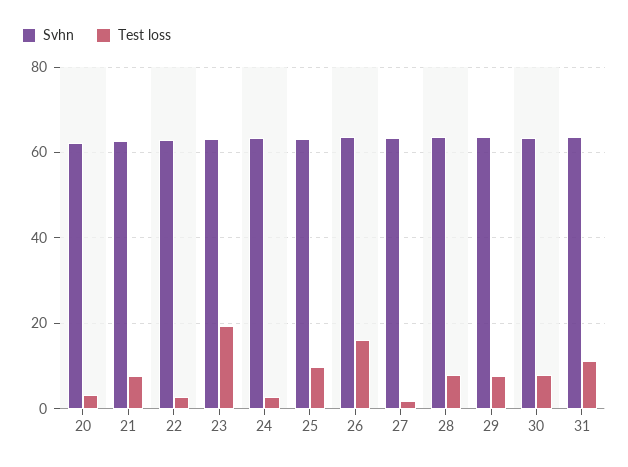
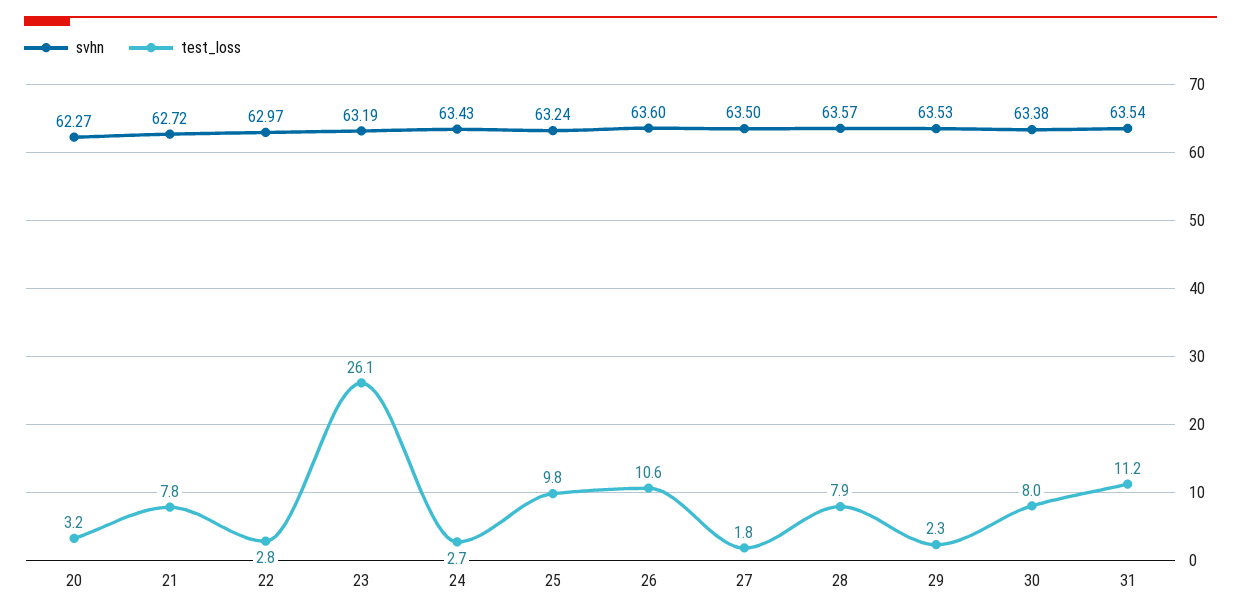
  {
    "Svhn": {
      "20": 62.27,
      "21": 62.72,
      "22": 62.97,
      "23": 63.19,
      "24": 63.43,
      "25": 63.24,
      "26": 63.6,
      "27": 63.5,
      "28": 63.57,
      "29": 63.53,
      "30": 63.38,
      "31": 63.54
    },
    "Test loss": {
      "20": 3.2,
      "21": 7.8,
      "22": 2.8,
-     "23": 20,
+     "23": 26.1,
      "24": 2.7,
      "25": 9.8,
-     "26": 16,
+     "26": 10.6,
      "27": 1.8,
      "28": 7.9,
-     "29": 8,
+     "29": 2.3,
      "30": 8,
      "31": 11.2
    }
  }

